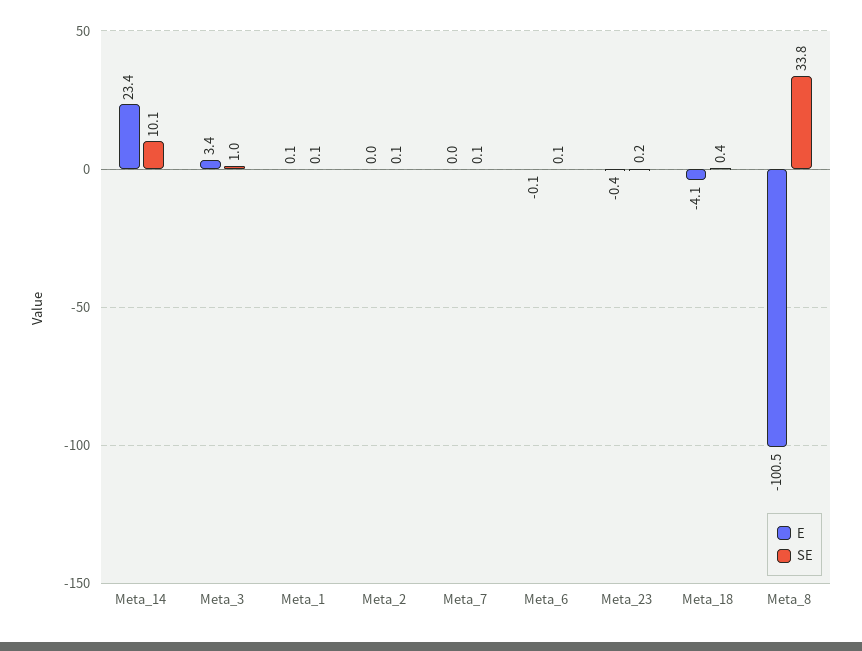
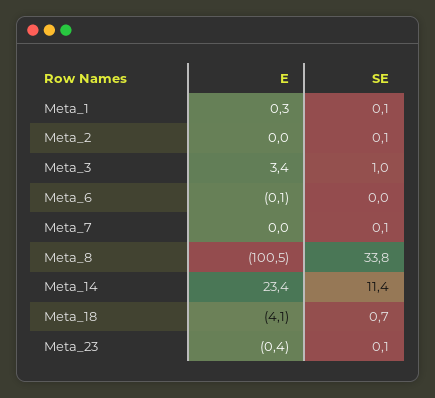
  {
    "E": {
      "Meta_14": 23.4,
      "Meta_3": 3.4,
-     "Meta_1": 0.1,
+     "Meta_1": 0.3,
      "Meta_2": 0,
      "Meta_7": 0,
      "Meta_6": -0.1,
      "Meta_23": -0.4,
      "Meta_18": -4.1,
      "Meta_8": -100.5
    },
    "SE": {
-     "Meta_14": 10.1,
+     "Meta_14": 11.4,
      "Meta_3": 1,
      "Meta_1": 0.1,
      "Meta_2": 0.1,
      "Meta_7": 0.1,
-     "Meta_6": 0.1,
+     "Meta_6": 0,
-     "Meta_23": 0.2,
+     "Meta_23": 0.1,
-     "Meta_18": 0.4,
+     "Meta_18": 0.7,
      "Meta_8": 33.8
    }
  }

